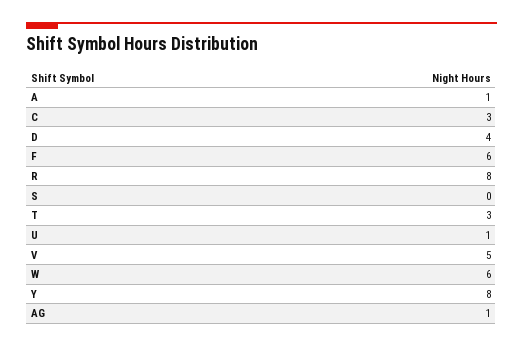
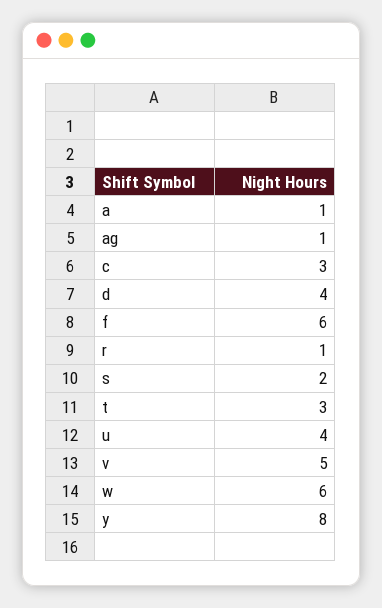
  {
    "A": 1,
    "C": 3,
    "D": 4,
    "F": 6,
-   "R": 8,
+   "R": 1,
-   "S": 0,
+   "S": 2,
    "T": 3,
-   "U": 1,
+   "U": 4,
    "V": 5,
    "W": 6,
    "Y": 8,
    "AG": 1
  }

